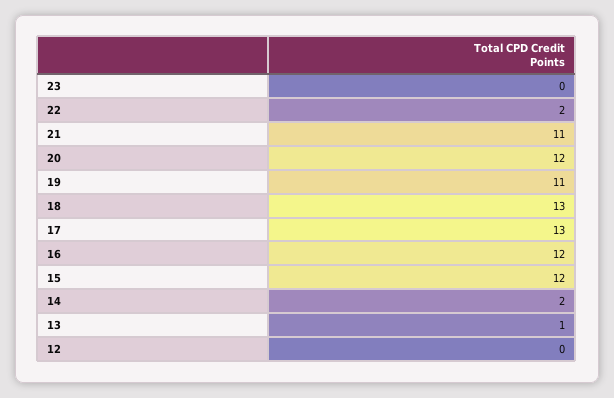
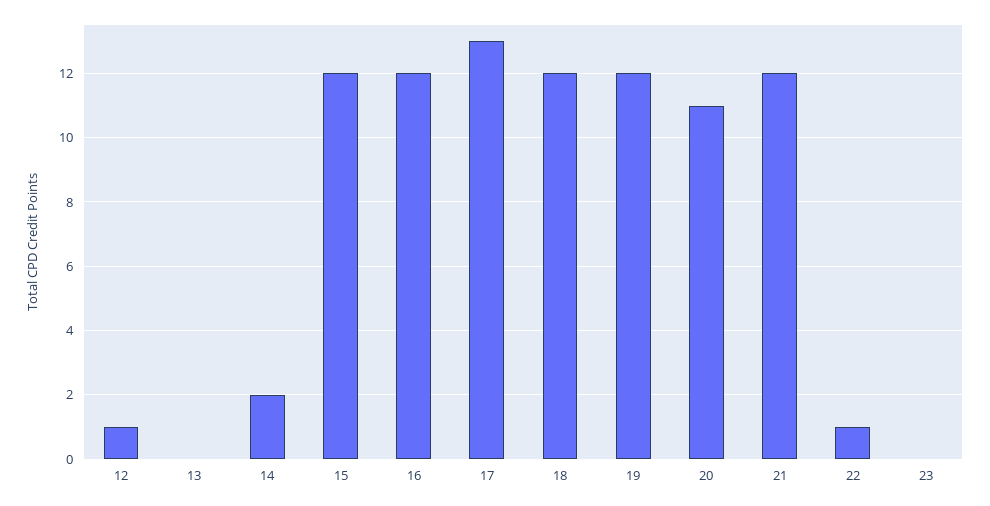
  {
    "23": 0,
-   "22": 2,
+   "22": 1,
-   "21": 11,
+   "21": 12,
-   "20": 12,
+   "20": 11,
-   "19": 11,
+   "19": 12,
-   "18": 13,
+   "18": 12,
    "17": 13,
    "16": 12,
    "15": 12,
    "14": 2,
-   "13": 1,
+   "13": 0,
-   "12": 0
+   "12": 1
  }

